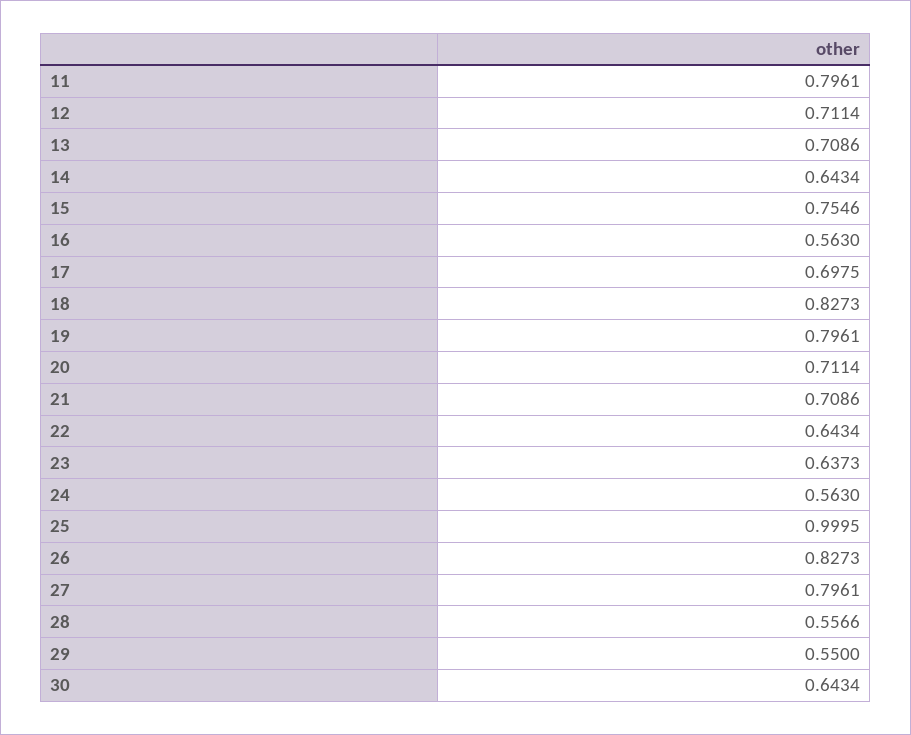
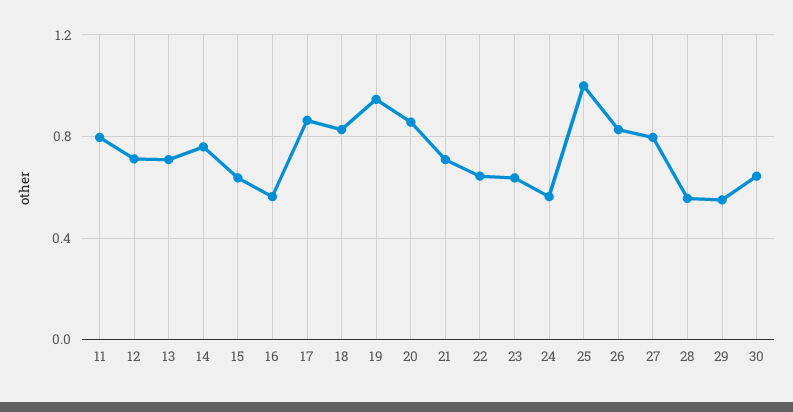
  {
    "11": 0.7961,
    "12": 0.7114,
    "13": 0.7086,
-   "14": 0.6434,
+   "14": 0.75,
-   "15": 0.7546,
+   "15": 0.65,
    "16": 0.563,
-   "17": 0.6975,
+   "17": 0.85,
    "18": 0.8273,
-   "19": 0.7961,
+   "19": 0.95,
-   "20": 0.7114,
+   "20": 0.85,
    "21": 0.7086,
    "22": 0.6434,
    "23": 0.6373,
    "24": 0.563,
    "25": 0.9995,
    "26": 0.8273,
    "27": 0.7961,
    "28": 0.5566,
    "29": 0.55,
    "30": 0.6434
  }

